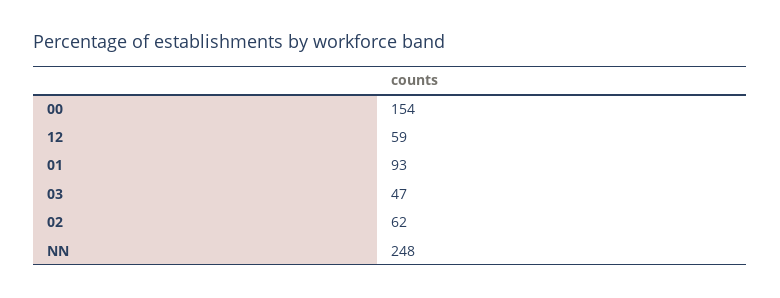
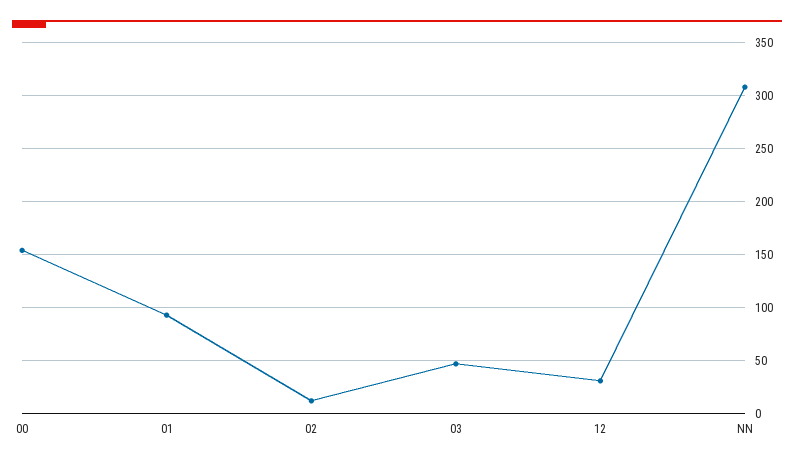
  {
    "00": 154,
-   "12": 59,
+   "12": 30,
    "01": 93,
    "03": 47,
-   "02": 62,
+   "02": 10,
-   "NN": 248
+   "NN": 310
  }

